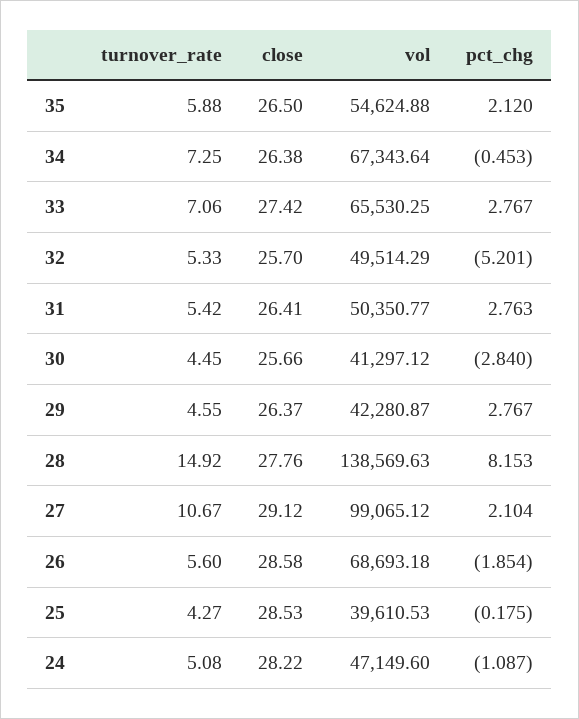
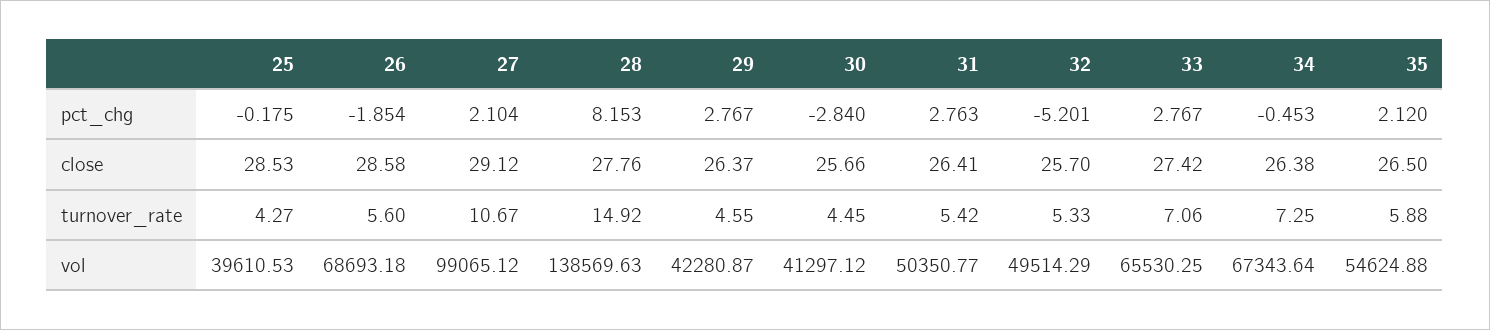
  {
    "turnover_rate": {
      "35": 5.88,
      "34": 7.25,
      "33": 7.06,
      "32": 5.33,
      "31": 5.42,
      "30": 4.45,
      "29": 4.55,
      "28": 14.92,
      "27": 10.67,
      "26": 5.6,
-     "25": 4.27,
+     "25": 4.27
-     "24": 5.08
    },
    "close": {
      "35": 26.5,
      "34": 26.38,
      "33": 27.42,
      "32": 25.7,
      "31": 26.41,
      "30": 25.66,
      "29": 26.37,
      "28": 27.76,
      "27": 29.12,
      "26": 28.58,
-     "25": 28.53,
+     "25": 28.53
-     "24": 28.22
    },
    "vol": {
      "35": 54624.88,
      "34": 67343.64,
      "33": 65530.25,
      "32": 49514.29,
      "31": 50350.77,
      "30": 41297.12,
      "29": 42280.87,
      "28": 138569.63,
      "27": 99065.12,
      "26": 68693.18,
-     "25": 39610.53,
+     "25": 39610.53
-     "24": 47149.6
    },
    "pct_chg": {
      "35": 2.12,
      "34": -0.453,
      "33": 2.767,
      "32": -5.201,
      "31": 2.763,
      "30": -2.84,
      "29": 2.767,
      "28": 8.153,
      "27": 2.104,
      "26": -1.854,
-     "25": -0.175,
+     "25": -0.175
-     "24": -1.087
    }
  }

